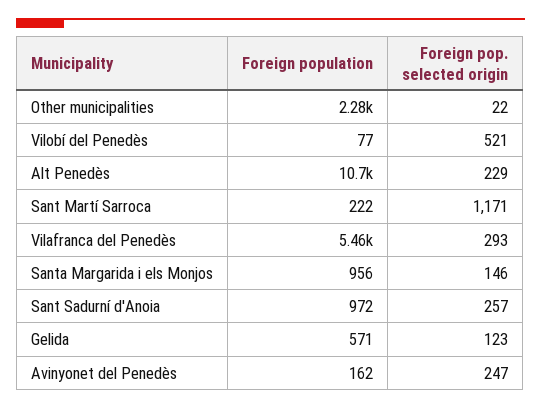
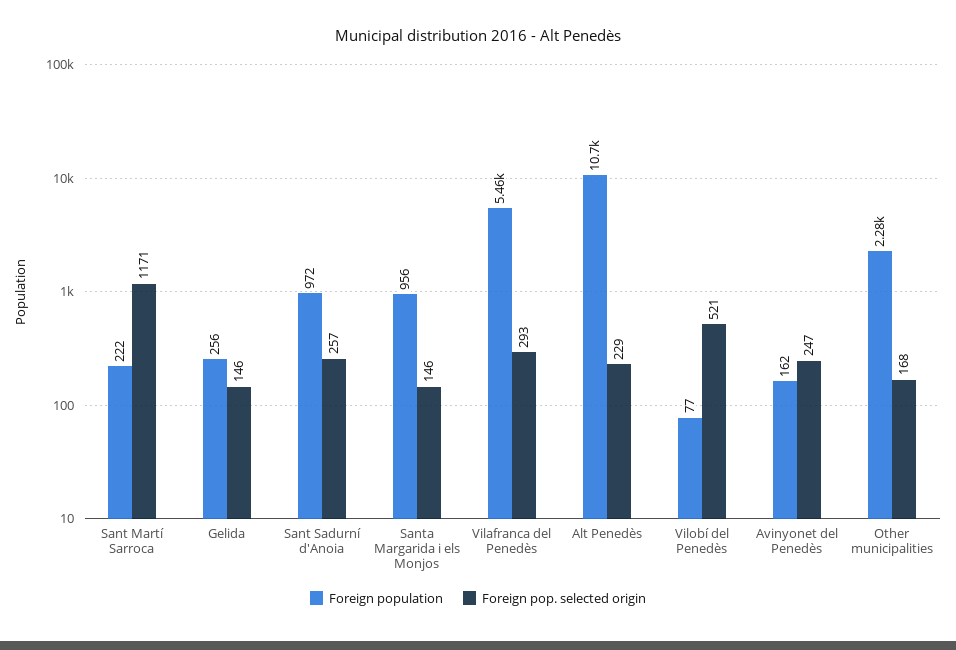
  {
    "Foreign population": {
      "Other municipalities": 2280,
      "Vilobí del Penedès": 77,
      "Alt Penedès": 10700,
      "Sant Martí Sarroca": 222,
      "Vilafranca del Penedès": 5460,
      "Santa Margarida i els Monjos": 956,
      "Sant Sadurní d'Anoia": 972,
-     "Gelida": 571,
+     "Gelida": 256,
      "Avinyonet del Penedès": 162
    },
    "Foreign pop. selected origin": {
-     "Other municipalities": 22,
+     "Other municipalities": 168,
      "Vilobí del Penedès": 521,
      "Alt Penedès": 229,
      "Sant Martí Sarroca": 1171,
      "Vilafranca del Penedès": 293,
      "Santa Margarida i els Monjos": 146,
      "Sant Sadurní d'Anoia": 257,
-     "Gelida": 123,
+     "Gelida": 146,
      "Avinyonet del Penedès": 247
    }
  }

